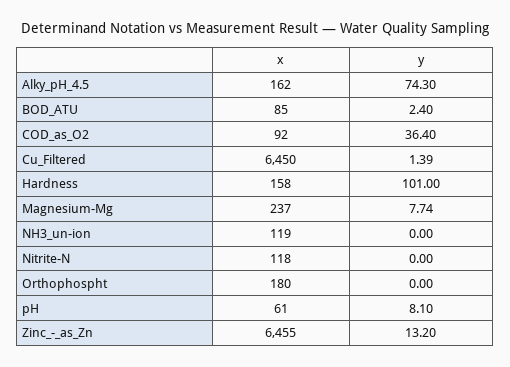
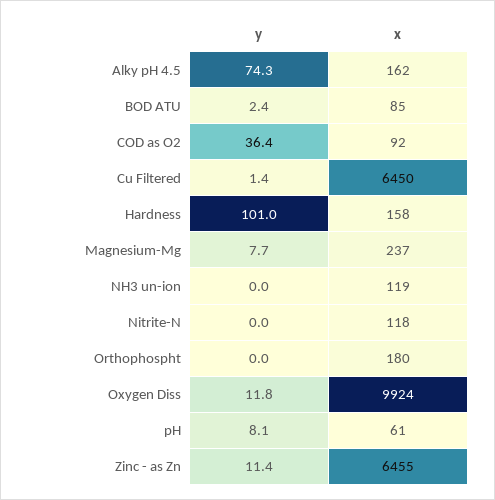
  {
    "x": {
      "Alky_pH_4.5": 162,
      "BOD_ATU": 85,
      "COD_as_O2": 92,
      "Cu_Filtered": 6450,
      "Hardness": 158,
      "Magnesium-Mg": 237,
      "NH3_un-ion": 119,
      "Nitrite-N": 118,
      "Orthophospht": 180,
      "pH": 61,
-     "Zinc_-_as_Zn": 6455
+     "Zinc_-_as_Zn": 6455,
+     "Oxygen Diss": 9924
    },
    "y": {
      "Alky_pH_4.5": 74.3,
      "BOD_ATU": 2.4,
      "COD_as_O2": 36.4,
      "Cu_Filtered": 1.39,
      "Hardness": 101,
      "Magnesium-Mg": 7.74,
      "NH3_un-ion": 0,
      "Nitrite-N": 0,
      "Orthophospht": 0,
      "pH": 8.1,
-     "Zinc_-_as_Zn": 13.2
+     "Zinc_-_as_Zn": 11.4,
+     "Oxygen Diss": 11.8
    }
  }

